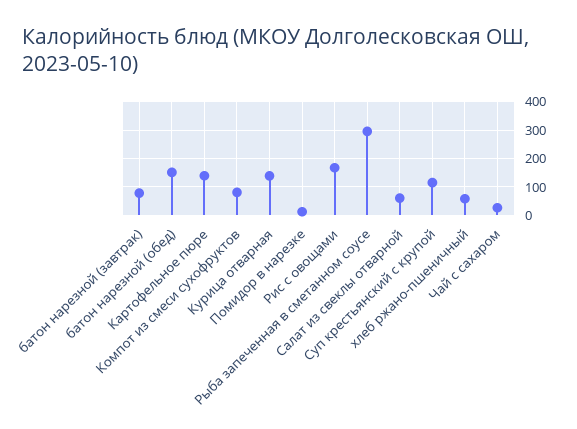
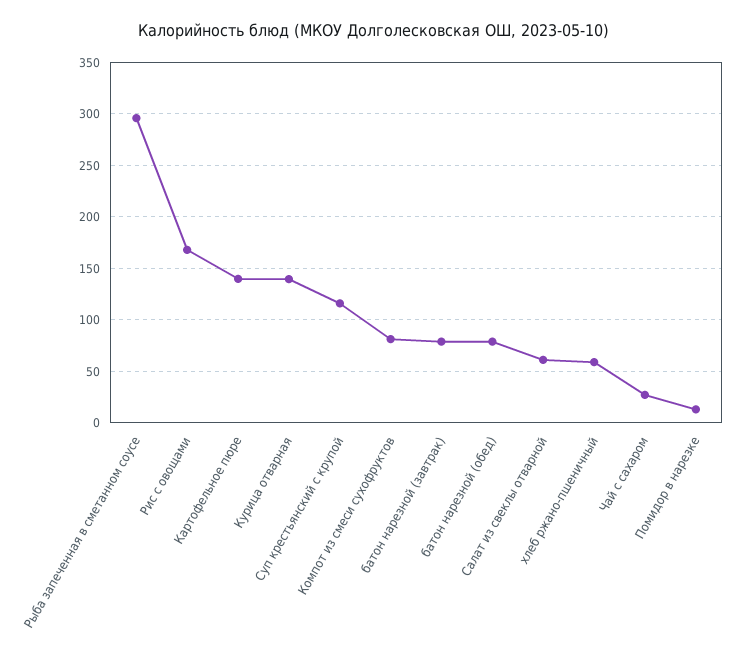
  {
    "батон нарезной (завтрак)": 80,
-   "батон нарезной (обед)": 150,
+   "батон нарезной (обед)": 80,
    "Картофельное пюре": 140,
    "Компот из смеси сухофруктов": 80,
    "Курица отварная": 140,
    "Помидор в нарезке": 10,
    "Рис с овощами": 170,
    "Рыба запеченная в сметанном соусе": 300,
    "Салат из свеклы отварной": 60,
    "Суп крестьянский с крупой": 120,
    "хлеб ржано-пшеничный": 60,
    "Чай с сахаром": 30
  }

